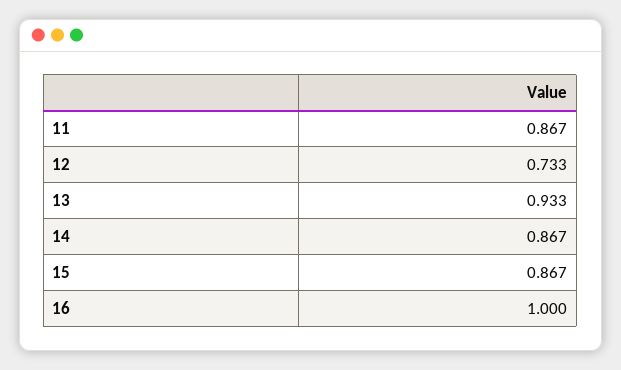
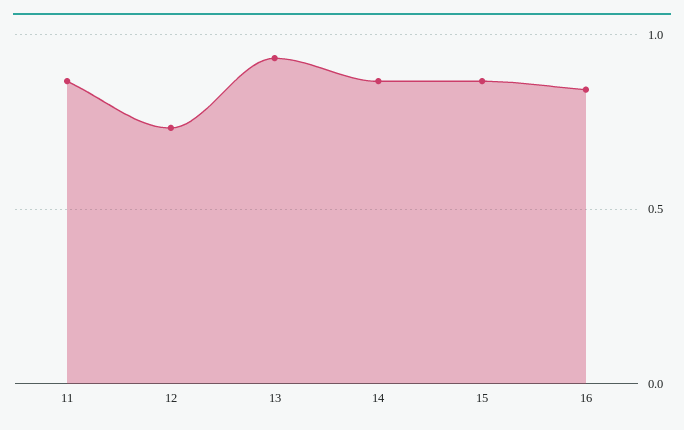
  {
    "11": 0.867,
    "12": 0.733,
    "13": 0.933,
    "14": 0.867,
    "15": 0.867,
-   "16": 1
+   "16": 0.85
  }

